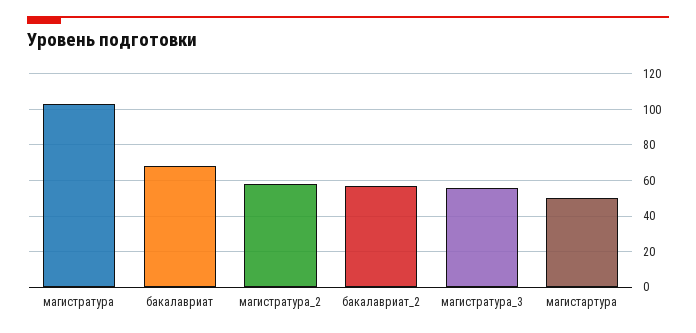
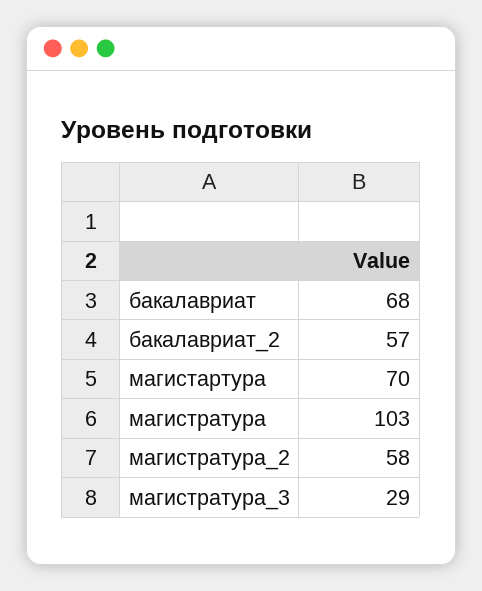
  {
    "магистратура": 103,
    "бакалавриат": 68,
    "магистратура_2": 58,
    "бакалавриат_2": 57,
-   "магистратура_3": 55,
+   "магистратура_3": 29,
-   "магистартура": 50
+   "магистартура": 70
  }

